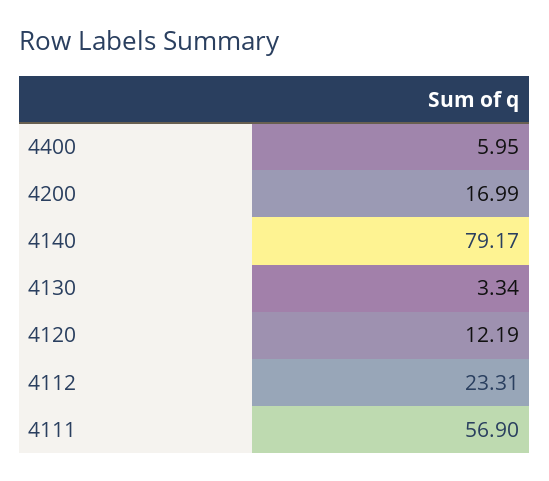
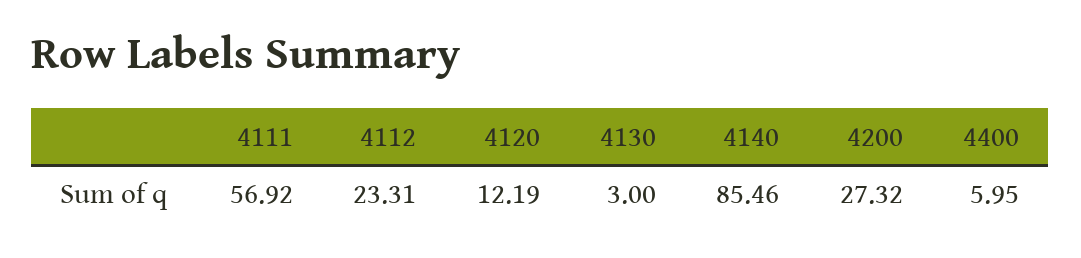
  {
    "4400": 5.95,
-   "4200": 16.99,
+   "4200": 27.32,
-   "4140": 79.17,
+   "4140": 85.46,
-   "4130": 3.34,
+   "4130": 3,
    "4120": 12.19,
    "4112": 23.31,
-   "4111": 56.9
+   "4111": 56.92
  }

